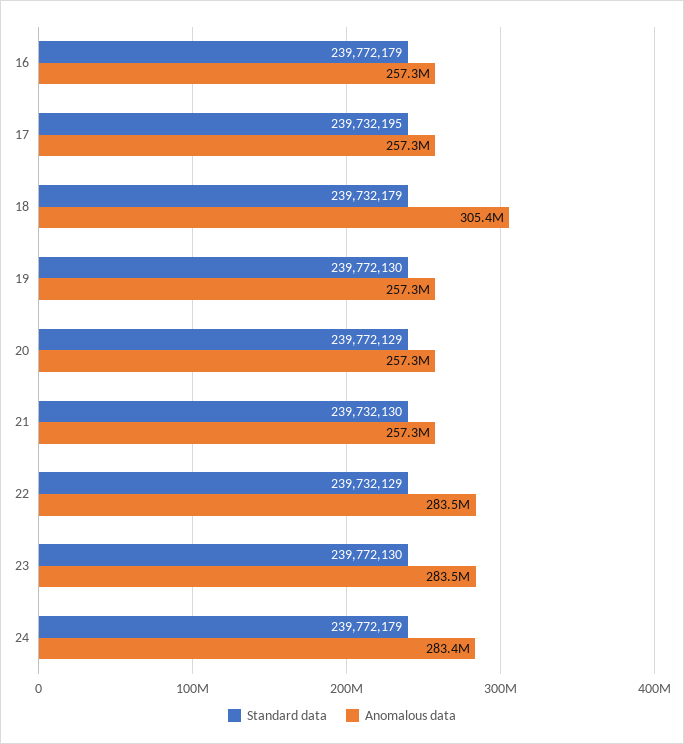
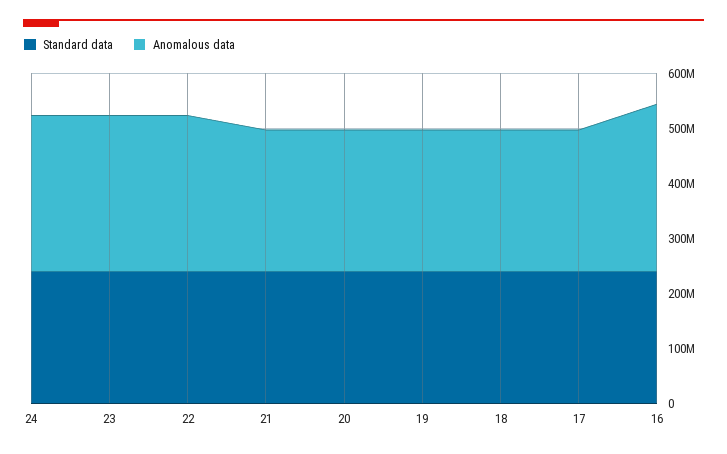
  {
    "Standard data": {
      "16": 239772179,
      "17": 239732195,
      "18": 239732179,
      "19": 239772130,
      "20": 239772129,
      "21": 239732130,
      "22": 239732129,
      "23": 239772130,
      "24": 239772179
    },
    "Anomalous data": {
-     "16": 257300000,
+     "16": 300000000,
      "17": 257300000,
-     "18": 305400000,
+     "18": 260000000,
      "19": 257300000,
      "20": 257300000,
      "21": 257300000,
      "22": 283500000,
      "23": 283500000,
      "24": 283400000
    }
  }

